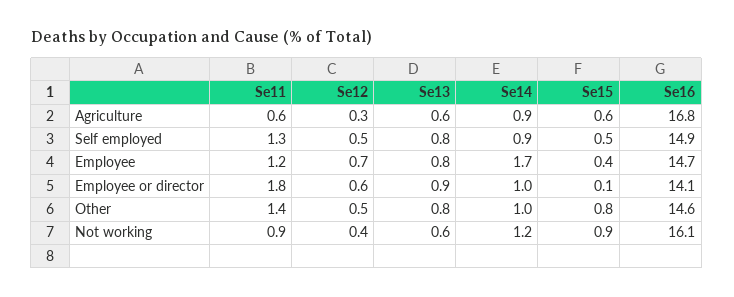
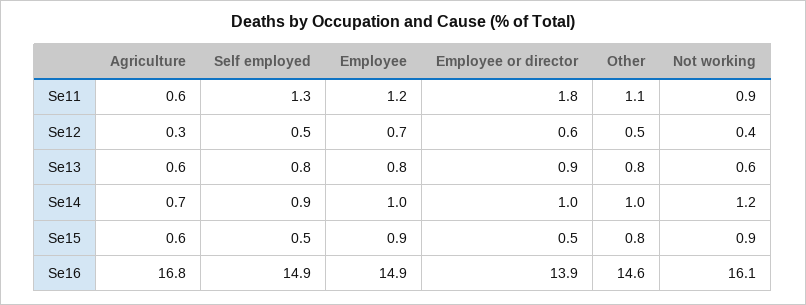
  {
    "Se11": {
      "Agriculture": 0.6,
      "Self employed": 1.3,
      "Employee": 1.2,
      "Employee or director": 1.8,
-     "Other": 1.4,
+     "Other": 1.1,
      "Not working": 0.9
    },
    "Se12": {
      "Agriculture": 0.3,
      "Self employed": 0.5,
      "Employee": 0.7,
      "Employee or director": 0.6,
      "Other": 0.5,
      "Not working": 0.4
    },
    "Se13": {
      "Agriculture": 0.6,
      "Self employed": 0.8,
      "Employee": 0.8,
      "Employee or director": 0.9,
      "Other": 0.8,
      "Not working": 0.6
    },
    "Se14": {
-     "Agriculture": 0.9,
+     "Agriculture": 0.7,
      "Self employed": 0.9,
-     "Employee": 1.7,
+     "Employee": 1,
      "Employee or director": 1,
      "Other": 1,
      "Not working": 1.2
    },
    "Se15": {
      "Agriculture": 0.6,
      "Self employed": 0.5,
-     "Employee": 0.4,
+     "Employee": 0.9,
-     "Employee or director": 0.1,
+     "Employee or director": 0.5,
      "Other": 0.8,
      "Not working": 0.9
    },
    "Se16": {
      "Agriculture": 16.8,
      "Self employed": 14.9,
-     "Employee": 14.7,
+     "Employee": 14.9,
-     "Employee or director": 14.1,
+     "Employee or director": 13.9,
      "Other": 14.6,
      "Not working": 16.1
    }
  }

